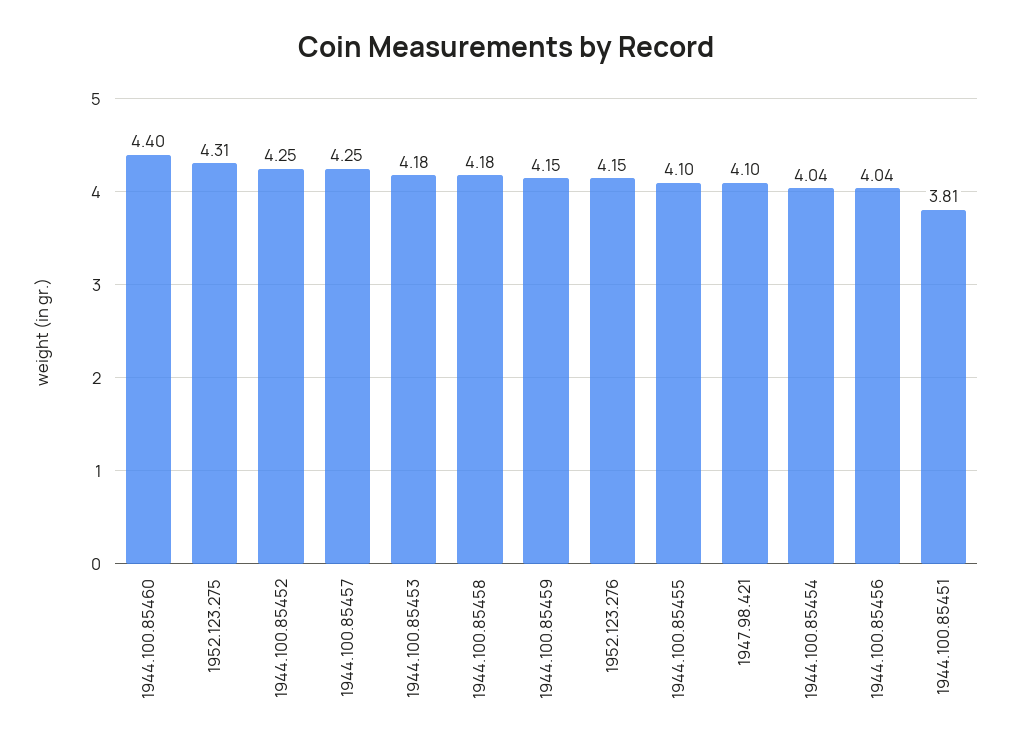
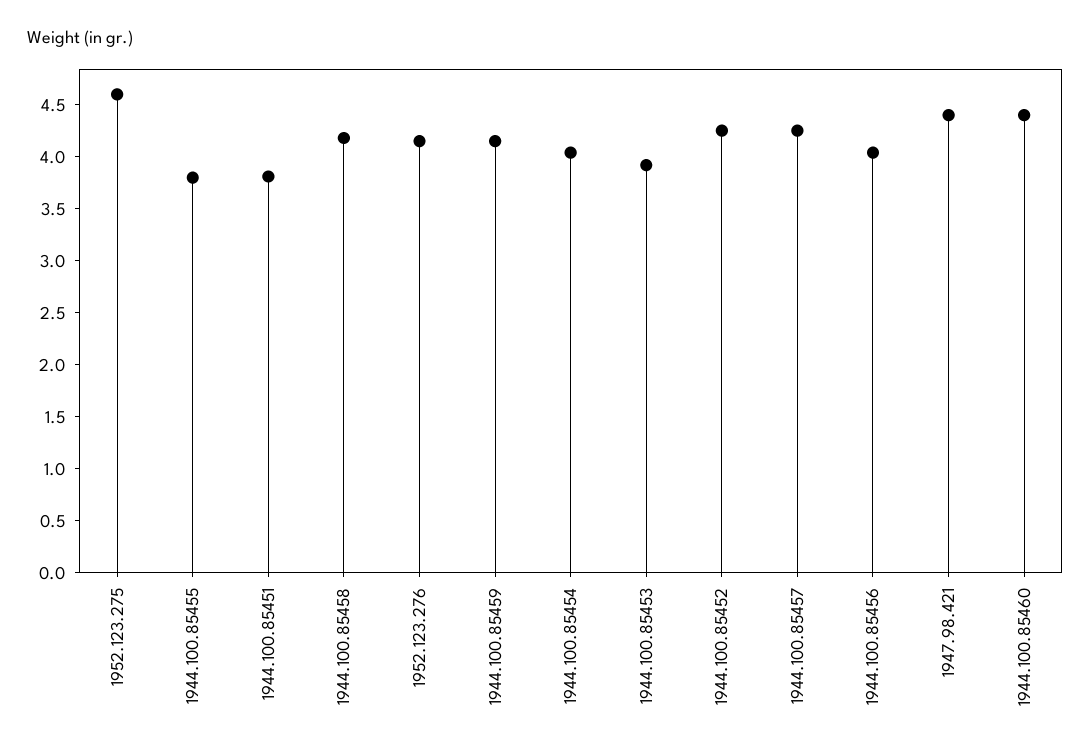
  {
    "1944.100.85460": 4.4,
-   "1952.123.275": 4.31,
+   "1952.123.275": 4.6,
    "1944.100.85452": 4.25,
    "1944.100.85457": 4.25,
-   "1944.100.85453": 4.18,
+   "1944.100.85453": 3.9,
    "1944.100.85458": 4.18,
    "1944.100.85459": 4.15,
    "1952.123.276": 4.15,
-   "1944.100.85455": 4.1,
+   "1944.100.85455": 3.8,
-   "1947.98.421": 4.1,
+   "1947.98.421": 4.4,
    "1944.100.85454": 4.04,
    "1944.100.85456": 4.04,
    "1944.100.85451": 3.81
  }

